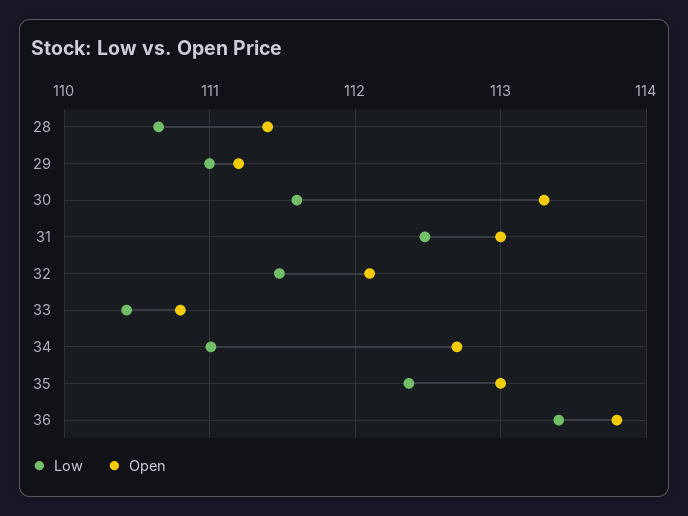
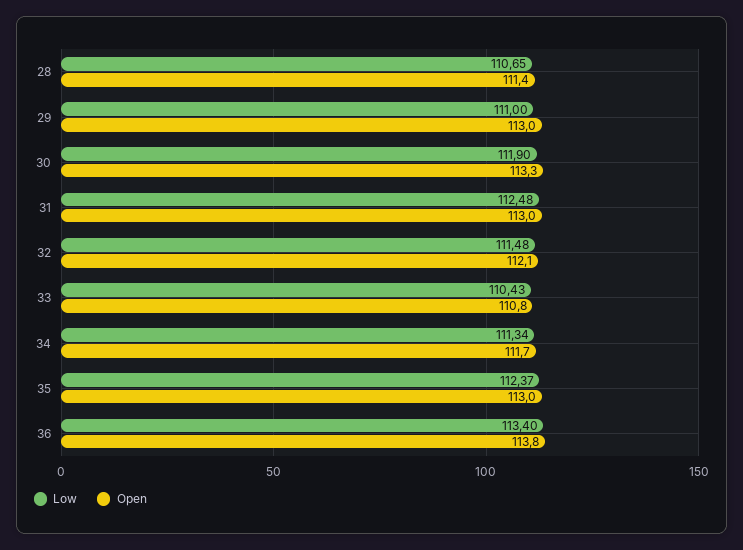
  {
    "Low": {
      "28": 110.65,
      "29": 111,
-     "30": 111.6,
+     "30": 111.9,
      "31": 112.48,
      "32": 111.48,
      "33": 110.43,
-     "34": 111,
+     "34": 111.34,
      "35": 112.37,
      "36": 113.4
    },
    "Open": {
      "28": 111.4,
-     "29": 111.2,
+     "29": 113,
      "30": 113.3,
      "31": 113,
      "32": 112.1,
      "33": 110.8,
-     "34": 112.7,
+     "34": 111.7,
      "35": 113,
      "36": 113.8
    }
  }

